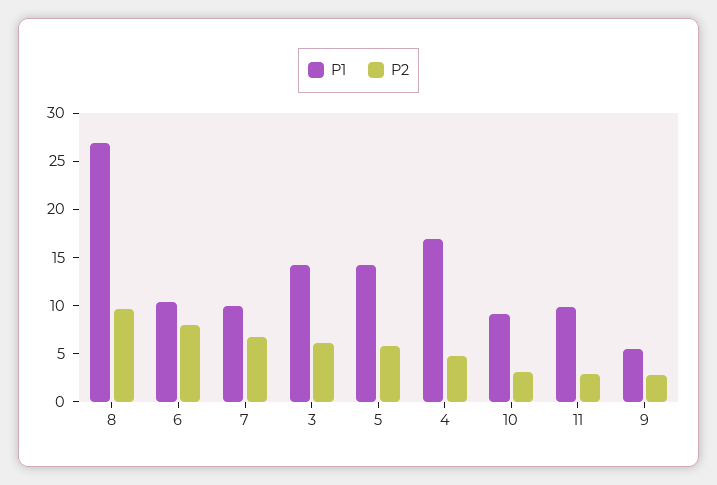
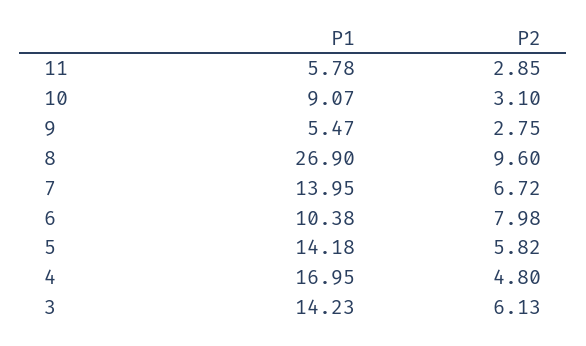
  {
    "P1": {
      "8": 26.9,
      "6": 10.38,
-     "7": 10,
+     "7": 13.95,
      "3": 14.23,
      "5": 14.18,
      "4": 16.95,
      "10": 9.07,
-     "11": 10,
+     "11": 5.78,
      "9": 5.47
    },
    "P2": {
      "8": 9.6,
      "6": 7.98,
      "7": 6.72,
      "3": 6.13,
      "5": 5.82,
      "4": 4.8,
      "10": 3.1,
      "11": 2.85,
      "9": 2.75
    }
  }

